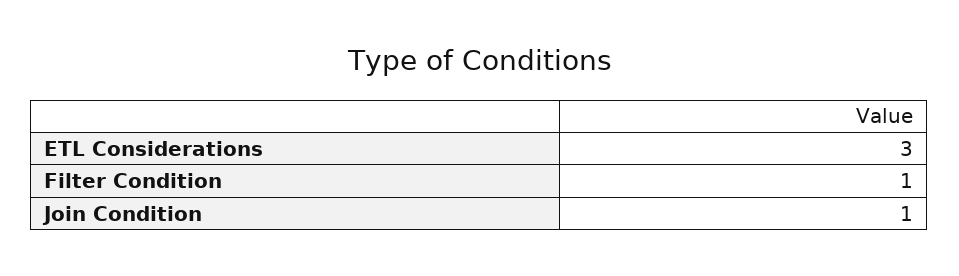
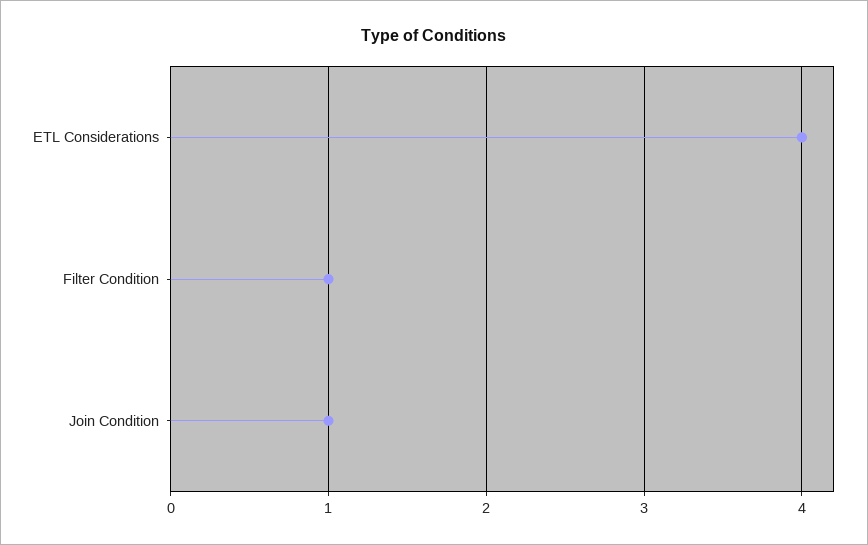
  {
-   "ETL Considerations": 3,
+   "ETL Considerations": 4,
    "Filter Condition": 1,
    "Join Condition": 1
  }

